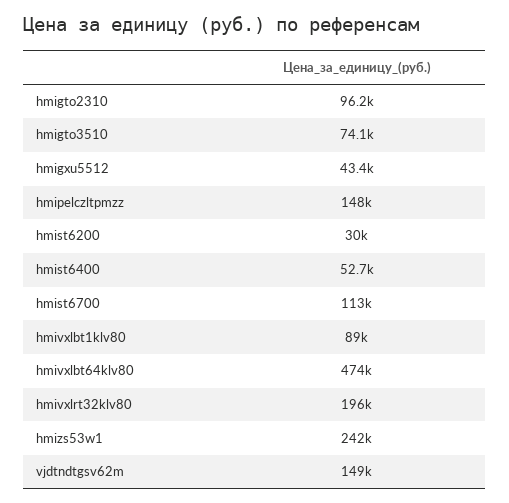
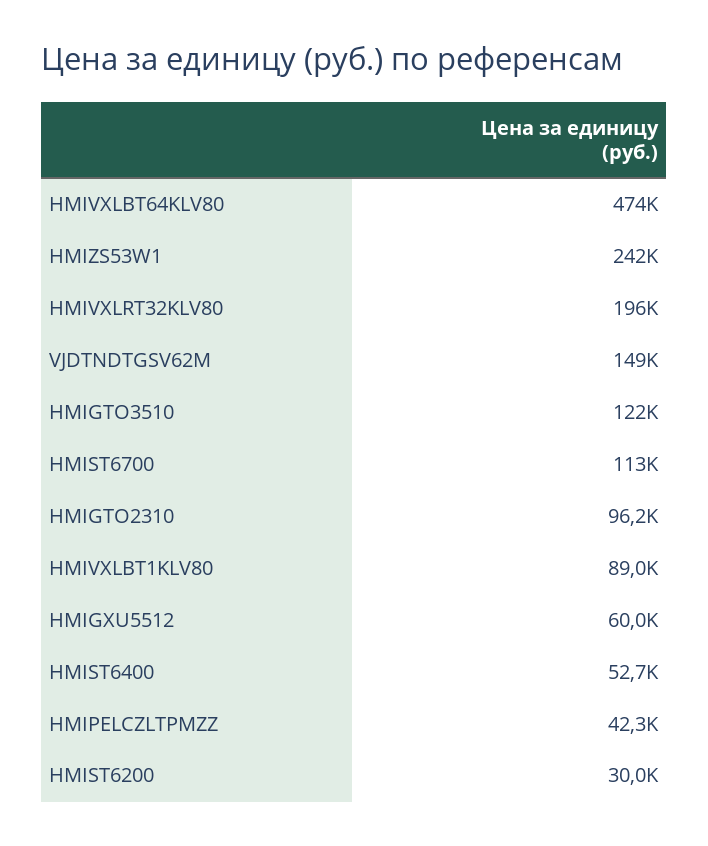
  {
    "hmigto2310": 96200,
-   "hmigto3510": 74100,
+   "hmigto3510": 122000,
-   "hmigxu5512": 43400,
+   "hmigxu5512": 60000,
-   "hmipelczltpmzz": 148000,
+   "hmipelczltpmzz": 42300,
    "hmist6200": 30000,
    "hmist6400": 52700,
    "hmist6700": 113000,
    "hmivxlbt1klv80": 89000,
    "hmivxlbt64klv80": 474000,
    "hmivxlrt32klv80": 196000,
    "hmizs53w1": 242000,
    "vjdtndtgsv62m": 149000
  }

